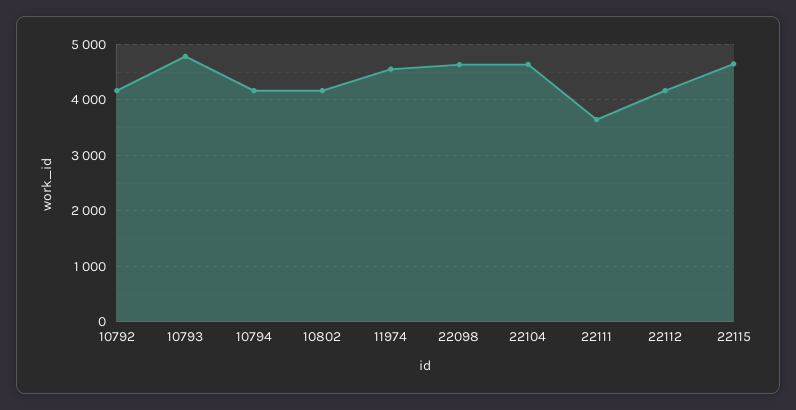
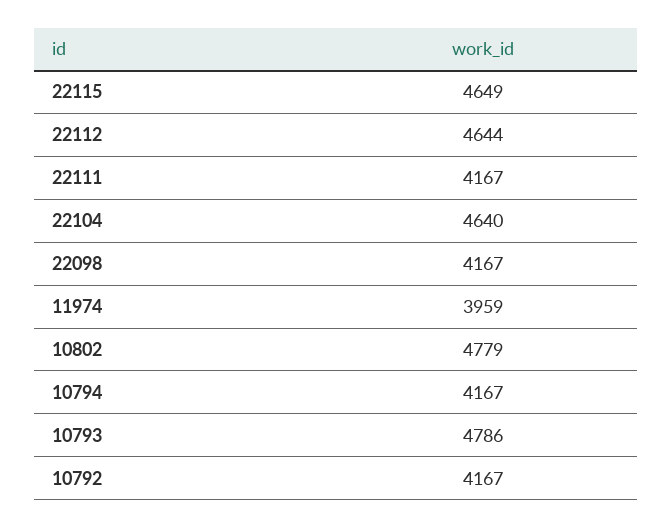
  {
    "10792": 4167,
    "10793": 4786,
    "10794": 4167,
-   "10802": 4200,
+   "10802": 4779,
-   "11974": 4600,
+   "11974": 3959,
-   "22098": 4600,
+   "22098": 4167,
    "22104": 4640,
-   "22111": 3600,
+   "22111": 4167,
-   "22112": 4200,
+   "22112": 4644,
    "22115": 4649
  }

